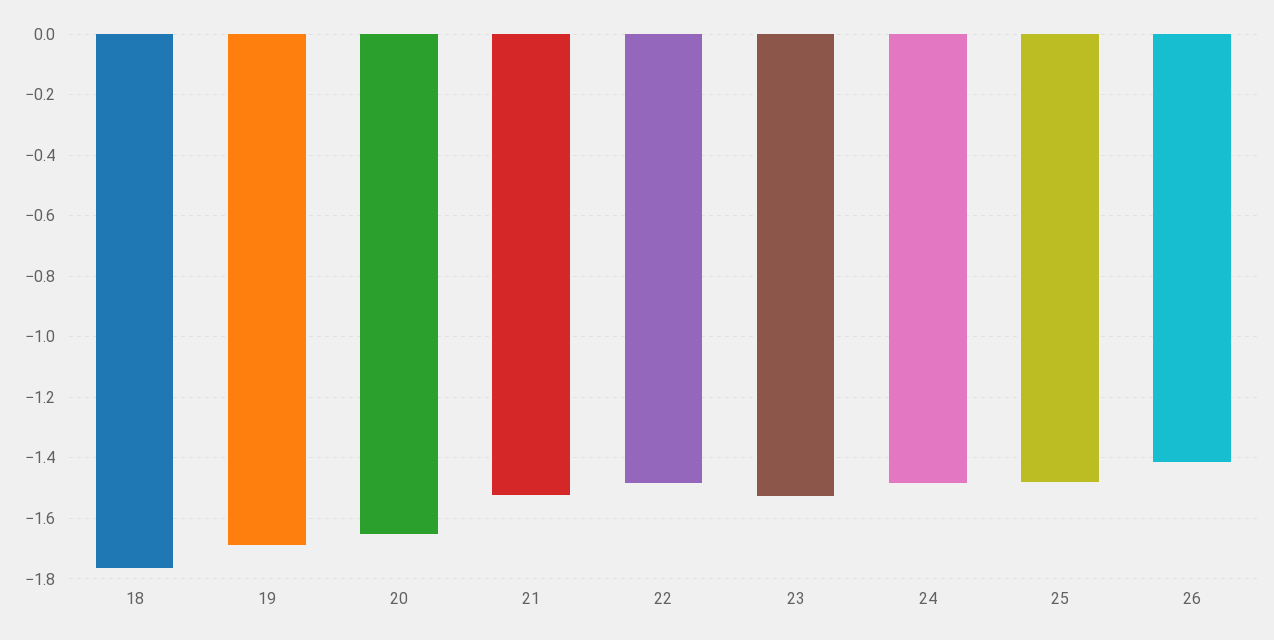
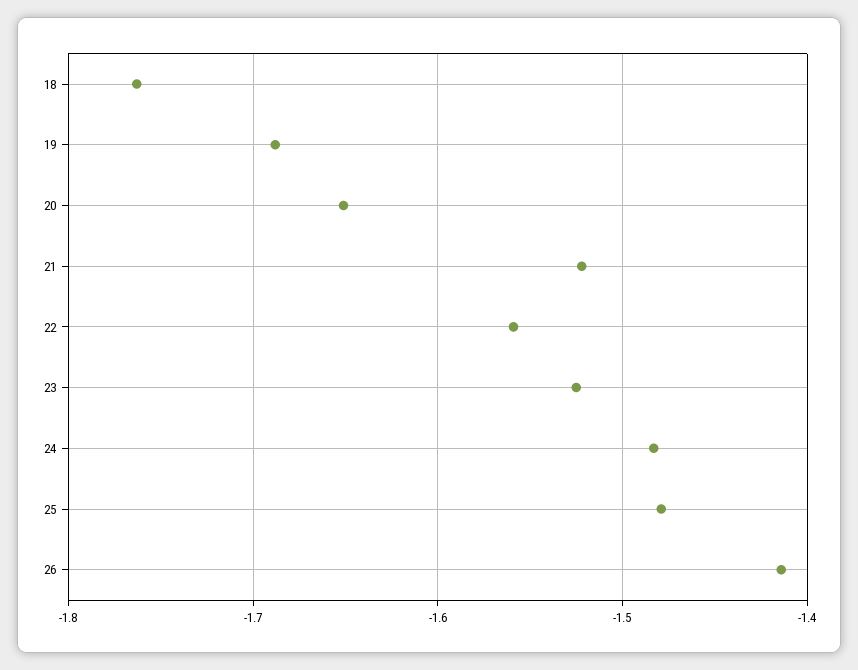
  {
    "18": -1.76,
    "19": -1.69,
    "20": -1.65,
    "21": -1.52,
-   "22": -1.48,
+   "22": -1.56,
    "23": -1.53,
    "24": -1.48,
    "25": -1.48,
    "26": -1.41
  }

